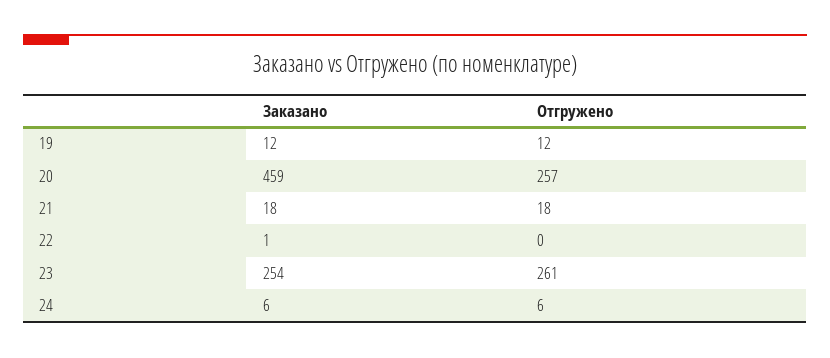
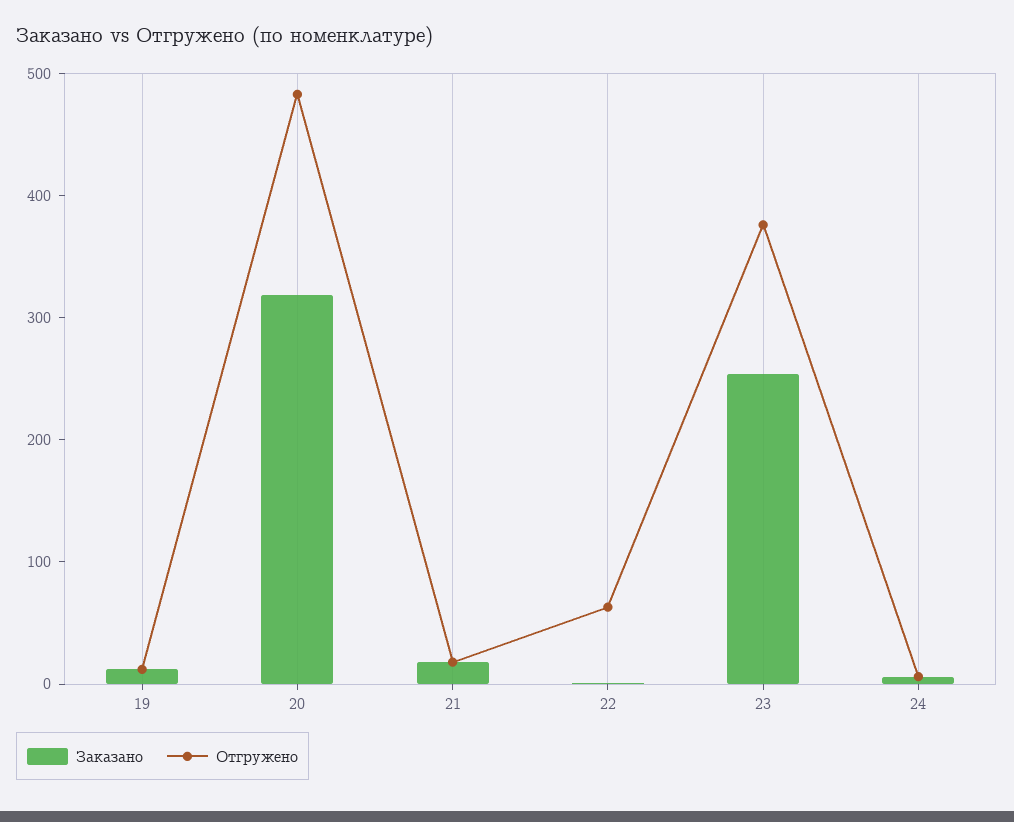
  {
    "Заказано": {
      "19": 12,
-     "20": 459,
+     "20": 320,
      "21": 18,
      "22": 1,
      "23": 254,
      "24": 6
    },
    "Отгружено": {
      "19": 12,
-     "20": 257,
+     "20": 480,
      "21": 18,
-     "22": 0,
+     "22": 60,
-     "23": 261,
+     "23": 380,
      "24": 6
    }
  }

